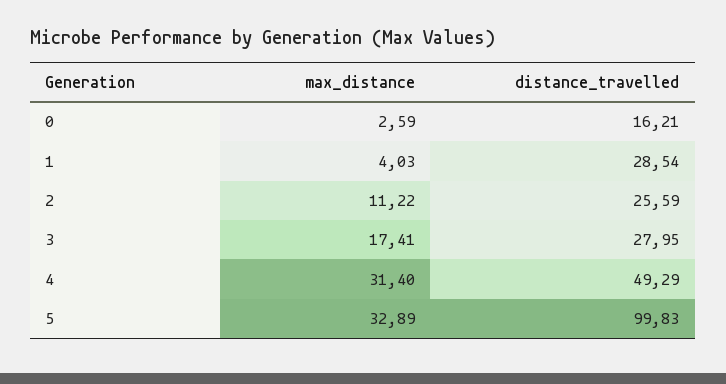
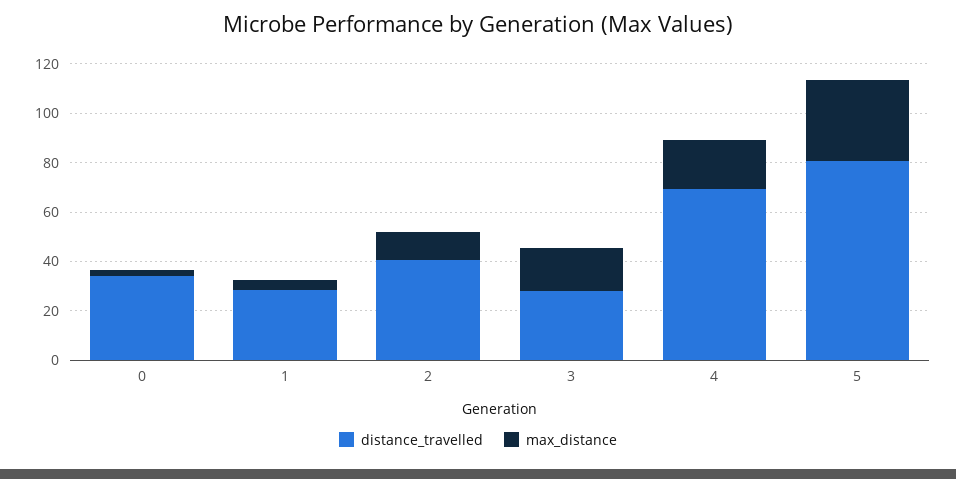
  {
    "max_distance": {
      "0": 2.59,
      "1": 4.03,
      "2": 11.22,
      "3": 17.41,
-     "4": 31.4,
+     "4": 20,
      "5": 32.89
    },
    "distance_travelled": {
-     "0": 16.21,
+     "0": 35,
      "1": 28.54,
-     "2": 25.59,
+     "2": 40,
      "3": 27.95,
-     "4": 49.29,
+     "4": 70,
-     "5": 99.83
+     "5": 80
    }
  }

